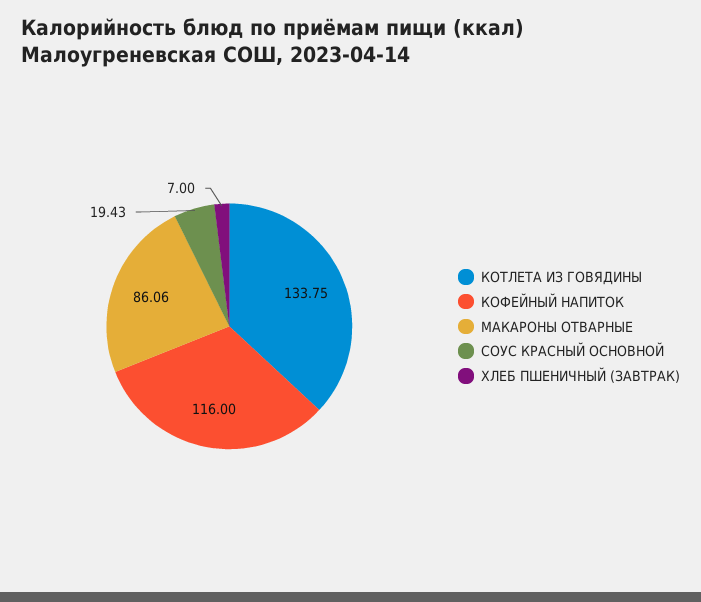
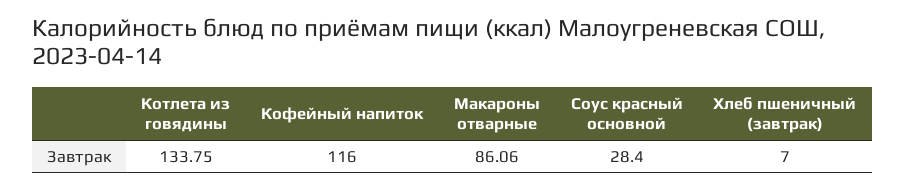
  {
    "КОТЛЕТА ИЗ ГОВЯДИНЫ": 133.75,
    "КОФЕЙНЫЙ НАПИТОК": 116,
    "МАКАРОНЫ ОТВАРНЫЕ": 86.06,
-   "СОУС КРАСНЫЙ ОСНОВНОЙ": 19.43,
+   "СОУС КРАСНЫЙ ОСНОВНОЙ": 28.4,
    "ХЛЕБ ПШЕНИЧНЫЙ (ЗАВТРАК)": 7
  }

